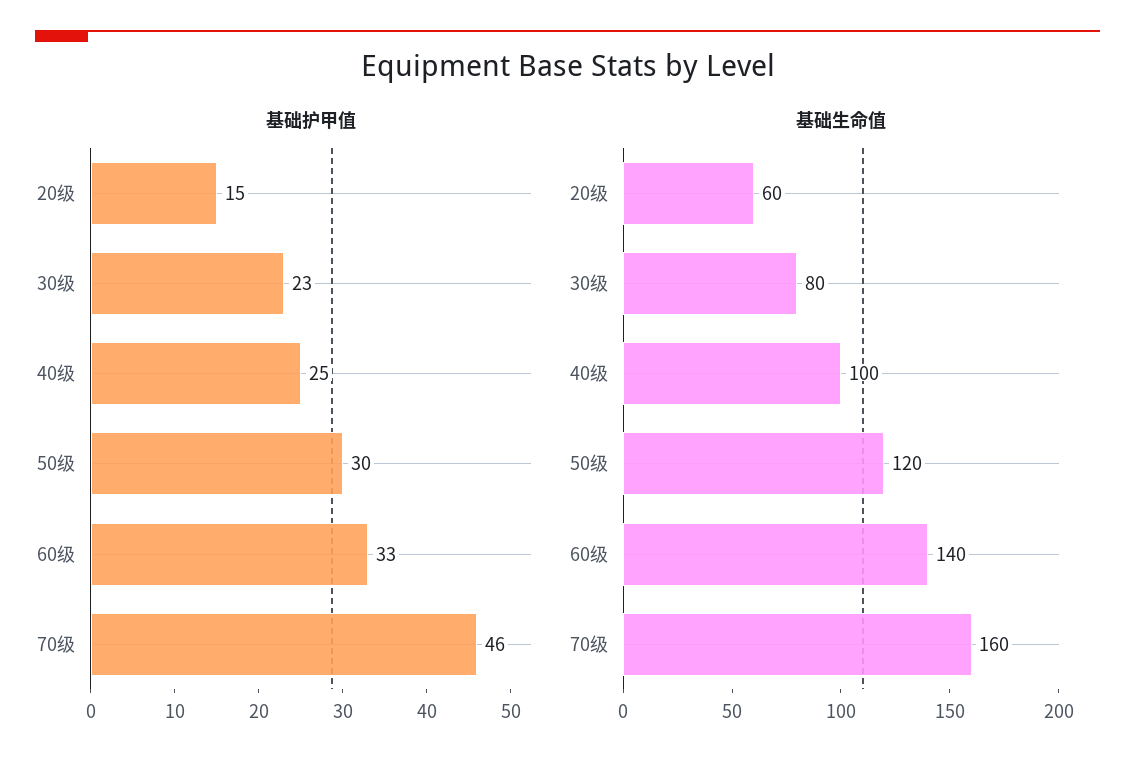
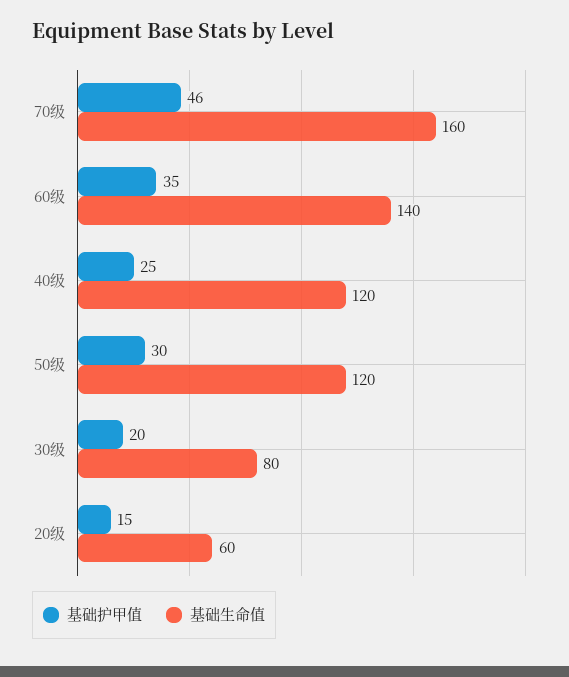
  {
    "基础护甲值": {
      "20级": 15,
-     "30级": 23,
+     "30级": 20,
      "40级": 25,
      "50级": 30,
-     "60级": 33,
+     "60级": 35,
      "70级": 46
    },
    "基础生命值": {
      "20级": 60,
      "30级": 80,
-     "40级": 100,
+     "40级": 120,
      "50级": 120,
      "60级": 140,
      "70级": 160
    }
  }

